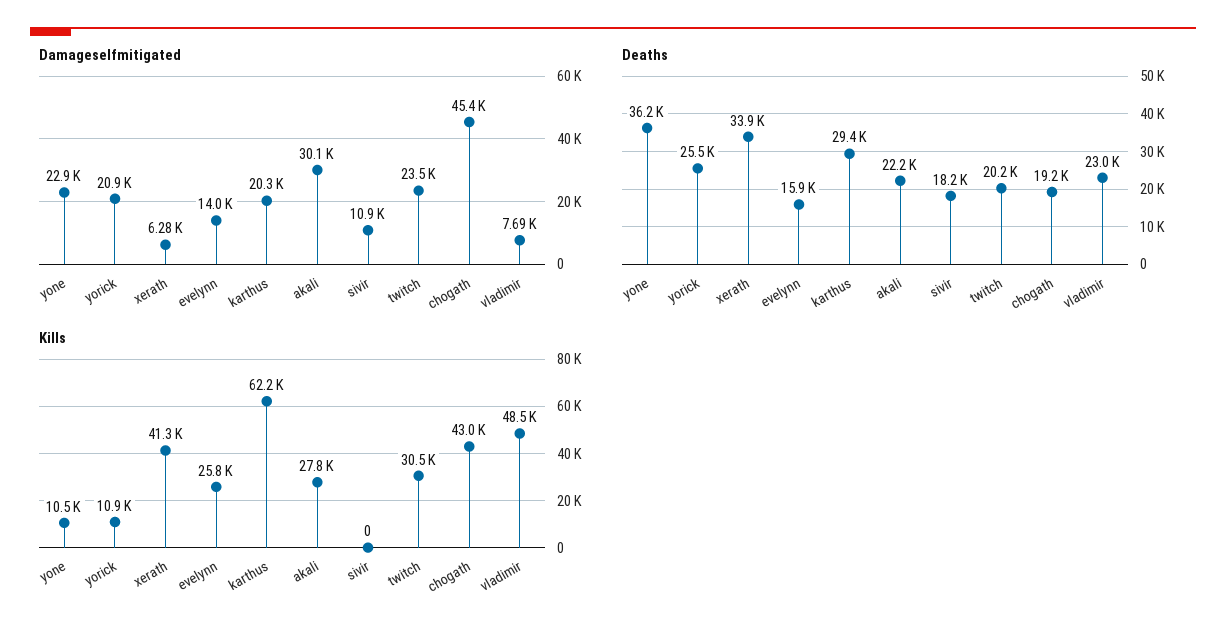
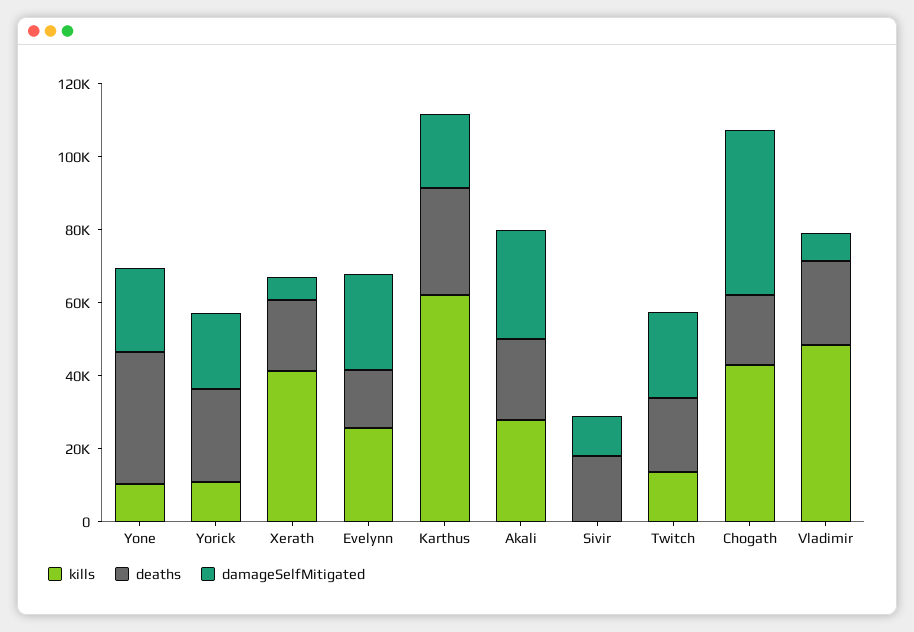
  {
    "Damageselfmitigated": {
      "yone": 22900,
      "yorick": 20900,
      "xerath": 6280,
-     "evelynn": 14000,
+     "evelynn": 25000,
      "karthus": 20300,
      "akali": 30100,
      "sivir": 10900,
      "twitch": 23500,
      "chogath": 45400,
      "vladimir": 7690
    },
    "Deaths": {
      "yone": 36200,
      "yorick": 25500,
-     "xerath": 33900,
+     "xerath": 20000,
      "evelynn": 15900,
      "karthus": 29400,
      "akali": 22200,
      "sivir": 18200,
      "twitch": 20200,
      "chogath": 19200,
      "vladimir": 23000
    },
    "Kills": {
      "yone": 10500,
      "yorick": 10900,
      "xerath": 41300,
      "evelynn": 25800,
      "karthus": 62200,
      "akali": 27800,
      "sivir": 0,
-     "twitch": 30500,
+     "twitch": 15000,
      "chogath": 43000,
      "vladimir": 48500
    }
  }

